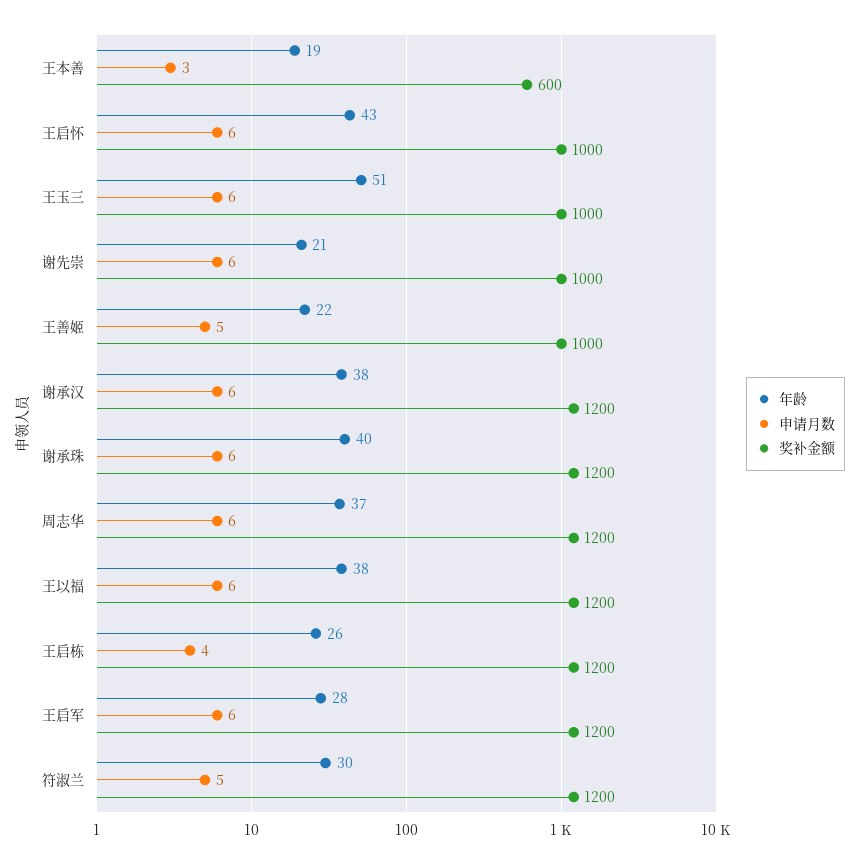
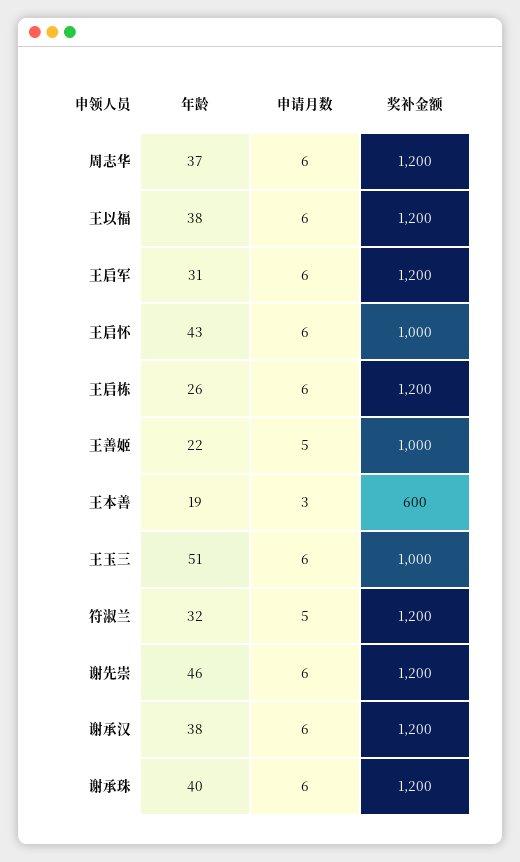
  {
    "年龄": {
      "王本善": 19,
      "王启怀": 43,
      "王玉三": 51,
-     "谢先崇": 21,
+     "谢先崇": 46,
      "王善姬": 22,
      "谢承汉": 38,
      "谢承珠": 40,
      "周志华": 37,
      "王以福": 38,
      "王启栋": 26,
-     "王启军": 28,
+     "王启军": 31,
-     "符淑兰": 30
+     "符淑兰": 32
    },
    "申请月数": {
      "王本善": 3,
      "王启怀": 6,
      "王玉三": 6,
      "谢先崇": 6,
      "王善姬": 5,
      "谢承汉": 6,
      "谢承珠": 6,
      "周志华": 6,
      "王以福": 6,
-     "王启栋": 4,
+     "王启栋": 6,
      "王启军": 6,
      "符淑兰": 5
    },
    "奖补金额": {
      "王本善": 600,
      "王启怀": 1000,
      "王玉三": 1000,
-     "谢先崇": 1000,
+     "谢先崇": 1200,
      "王善姬": 1000,
      "谢承汉": 1200,
      "谢承珠": 1200,
      "周志华": 1200,
      "王以福": 1200,
      "王启栋": 1200,
      "王启军": 1200,
      "符淑兰": 1200
    }
  }

